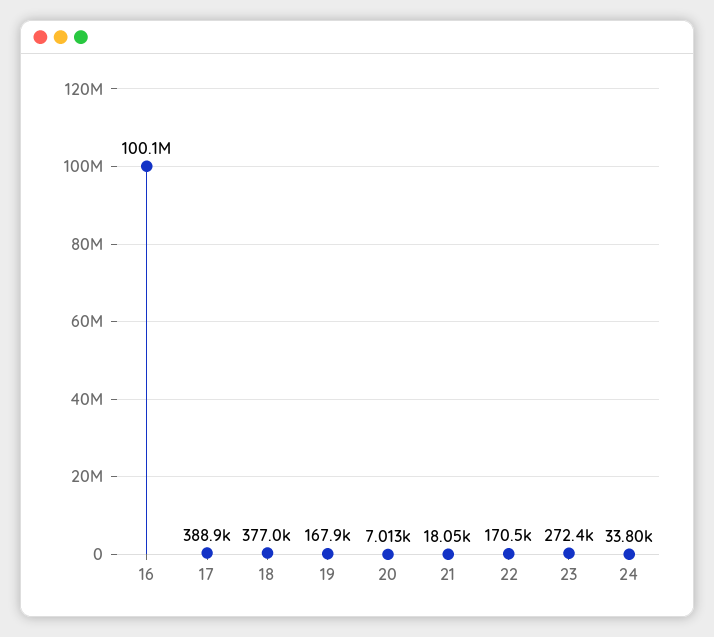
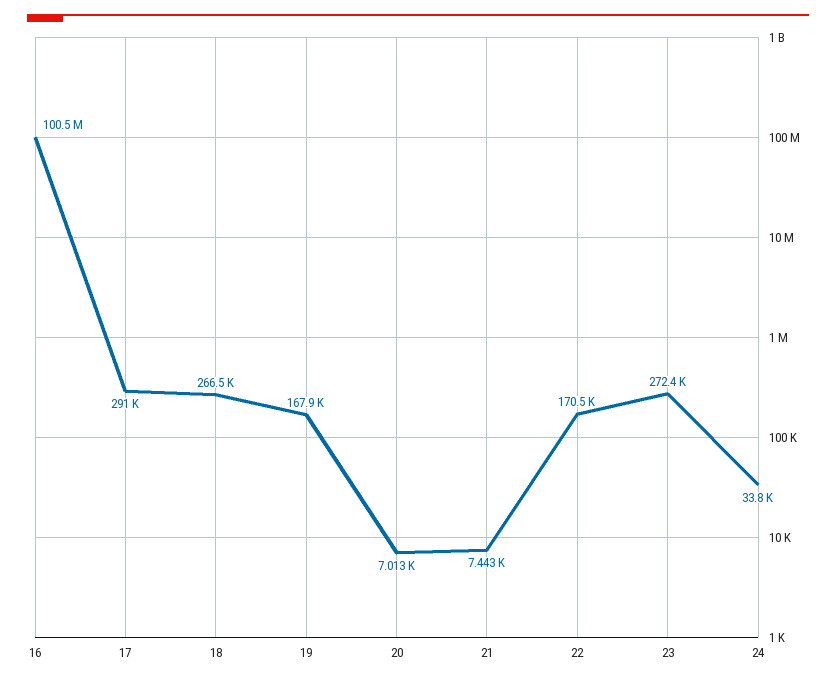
  {
-   "16": 100100000,
+   "16": 100500000,
-   "17": 388900,
+   "17": 291000,
-   "18": 377000,
+   "18": 266500,
    "19": 167900,
    "20": 7013,
-   "21": 18050,
+   "21": 7443,
    "22": 170500,
    "23": 272400,
    "24": 33800
  }

